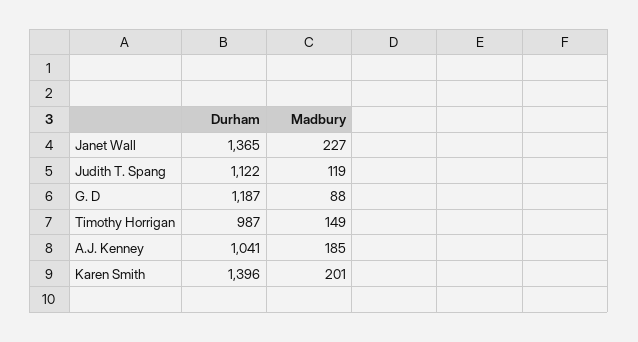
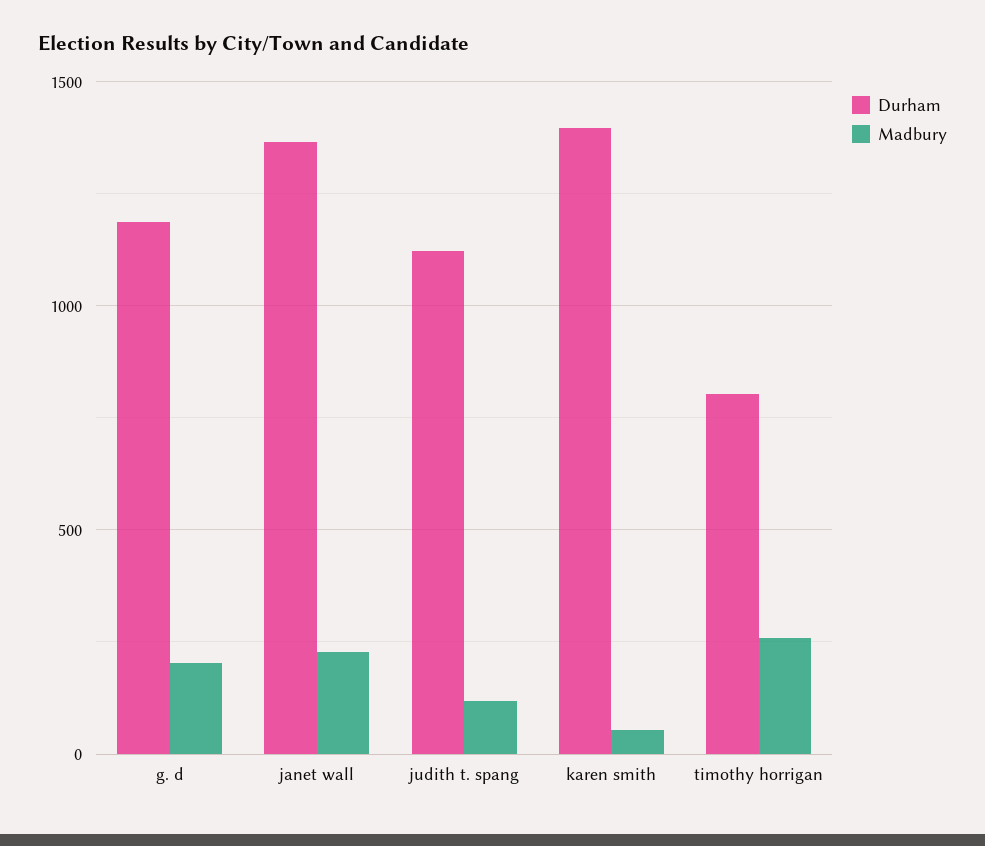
  {
    "Durham": {
      "Janet Wall": 1365,
      "Judith T. Spang": 1122,
      "G. D": 1187,
-     "Timothy Horrigan": 987,
+     "Timothy Horrigan": 800,
-     "A.J. Kenney": 1041,
      "Karen Smith": 1396
    },
    "Madbury": {
      "Janet Wall": 227,
      "Judith T. Spang": 119,
-     "G. D": 88,
+     "G. D": 200,
-     "Timothy Horrigan": 149,
+     "Timothy Horrigan": 250,
-     "A.J. Kenney": 185,
-     "Karen Smith": 201
+     "Karen Smith": 50
    }
  }

